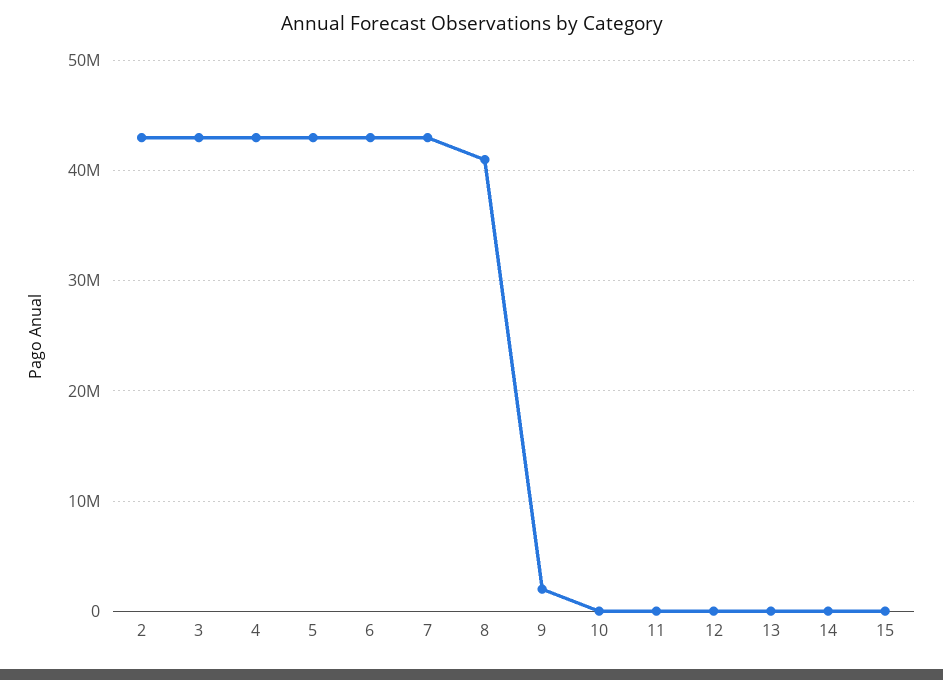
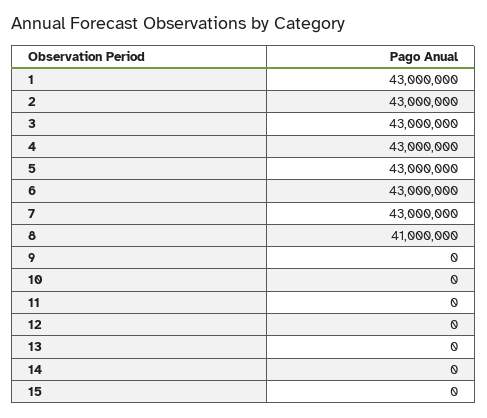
  {
    "2": 43000000,
    "3": 43000000,
    "4": 43000000,
    "5": 43000000,
    "6": 43000000,
    "7": 43000000,
    "8": 41000000,
-   "9": 2000000,
+   "9": 0,
    "10": 0,
    "11": 0,
    "12": 0,
    "13": 0,
    "14": 0,
-   "15": 0
+   "15": 0,
+   "1": 43000000
  }

